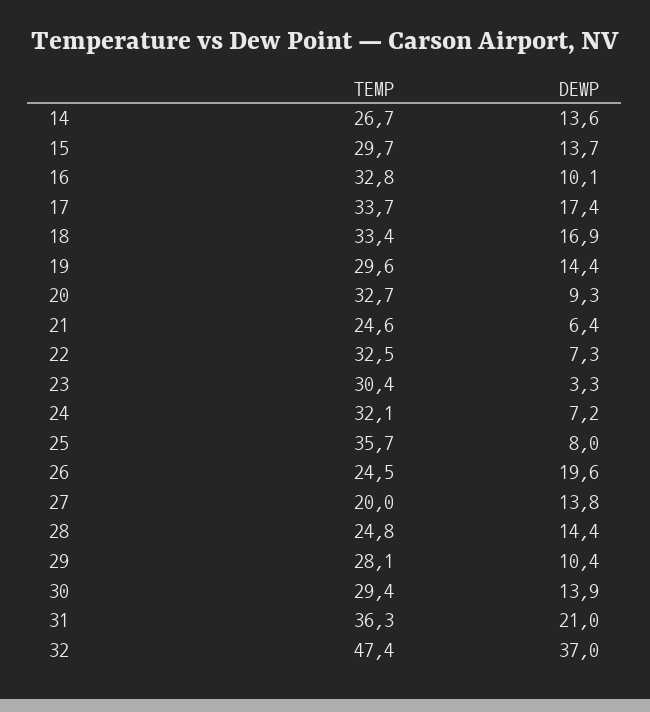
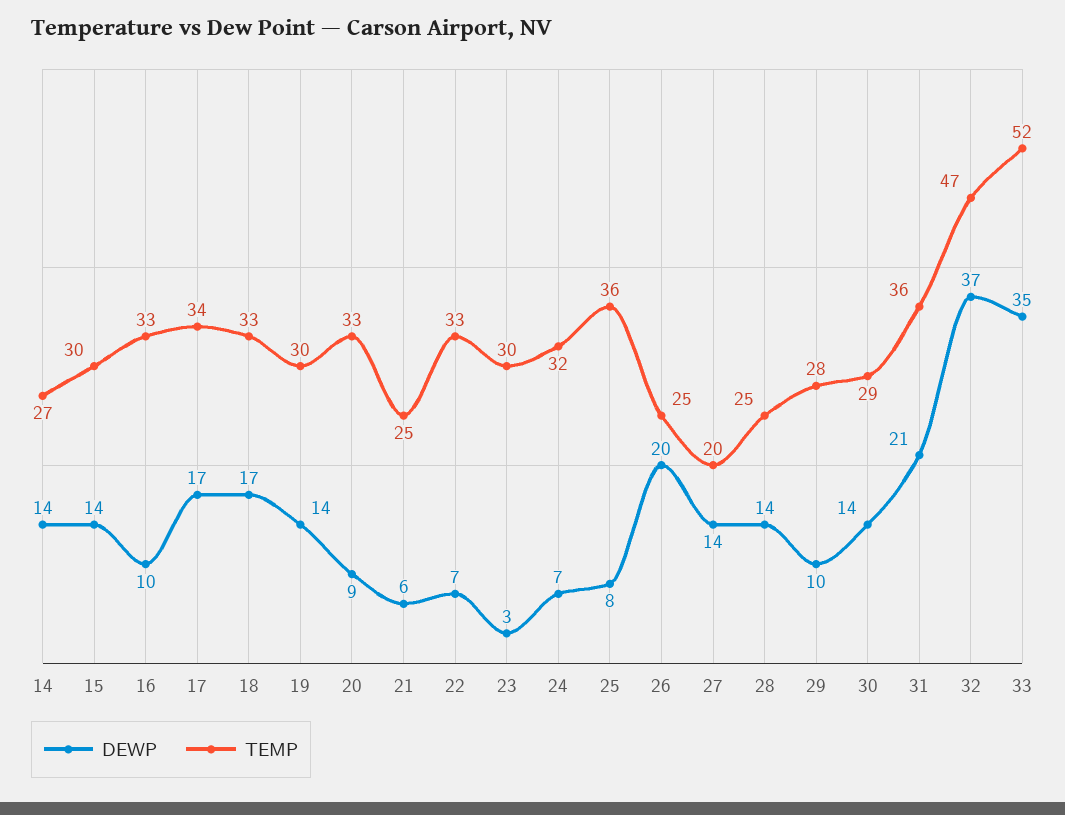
  {
    "TEMP": {
      "14": 26.7,
      "15": 29.7,
      "16": 32.8,
      "17": 33.7,
      "18": 33.4,
      "19": 29.6,
      "20": 32.7,
      "21": 24.6,
      "22": 32.5,
      "23": 30.4,
      "24": 32.1,
      "25": 35.7,
      "26": 24.5,
      "27": 20,
      "28": 24.8,
      "29": 28.1,
      "30": 29.4,
      "31": 36.3,
-     "32": 47.4
+     "32": 47.4,
+     "33": 52
    },
    "DEWP": {
      "14": 13.6,
      "15": 13.7,
      "16": 10.1,
      "17": 17.4,
      "18": 16.9,
      "19": 14.4,
      "20": 9.3,
      "21": 6.4,
      "22": 7.3,
      "23": 3.3,
      "24": 7.2,
      "25": 8,
      "26": 19.6,
      "27": 13.8,
      "28": 14.4,
      "29": 10.4,
      "30": 13.9,
      "31": 21,
-     "32": 37
+     "32": 37,
+     "33": 35
    }
  }

